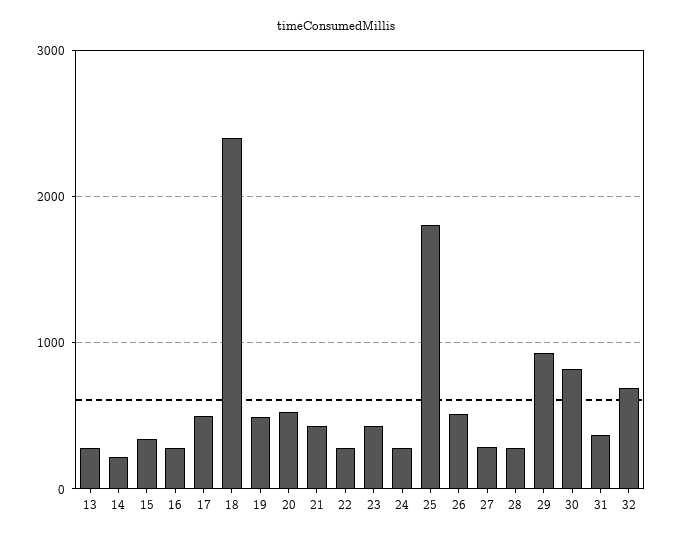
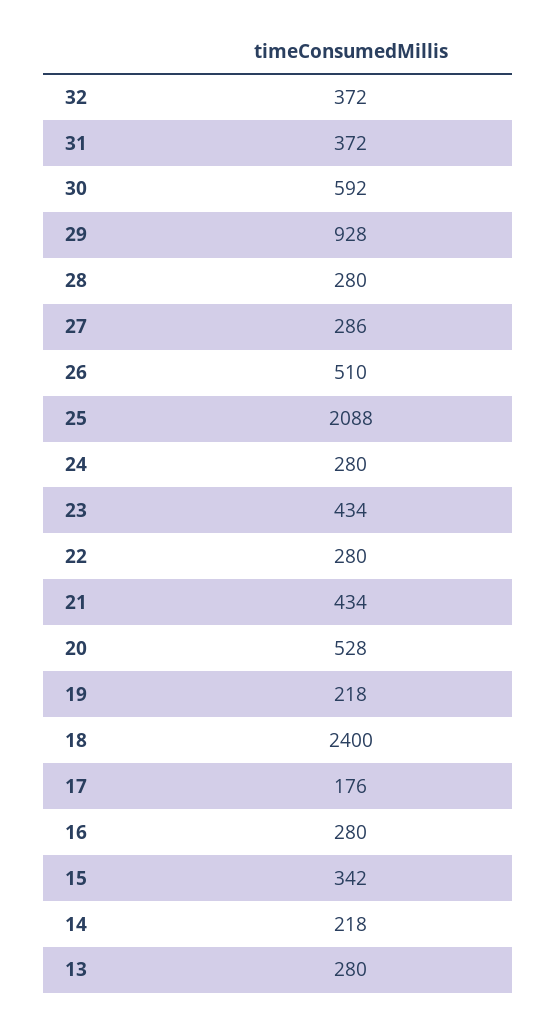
  {
    "13": 280,
    "14": 218,
    "15": 342,
    "16": 280,
-   "17": 500,
+   "17": 176,
    "18": 2400,
-   "19": 500,
+   "19": 218,
    "20": 528,
    "21": 434,
    "22": 280,
    "23": 434,
    "24": 280,
-   "25": 1800,
+   "25": 2088,
    "26": 510,
    "27": 286,
    "28": 280,
    "29": 928,
-   "30": 800,
+   "30": 592,
    "31": 372,
-   "32": 700
+   "32": 372
  }

